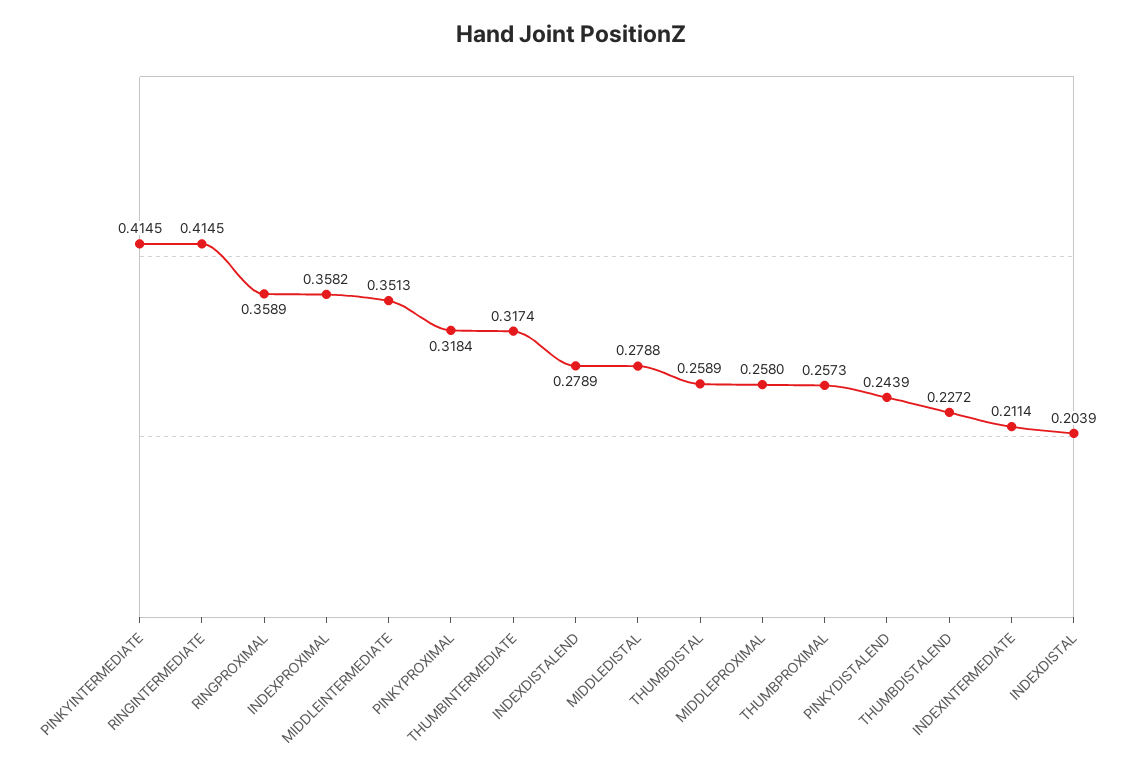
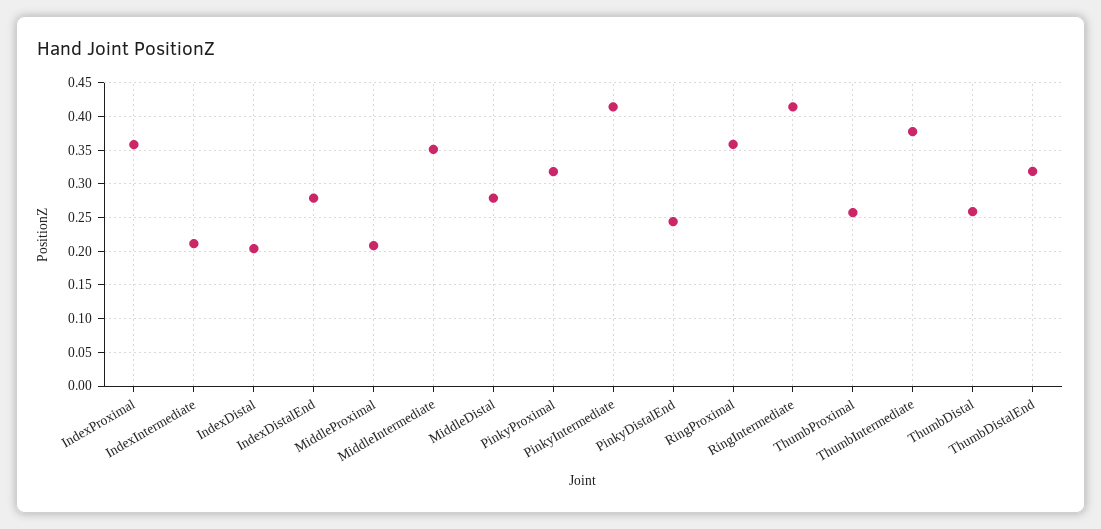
  {
    "PINKYINTERMEDIATE": 0.4145,
    "RINGINTERMEDIATE": 0.4145,
    "RINGPROXIMAL": 0.3589,
    "INDEXPROXIMAL": 0.3582,
    "MIDDLEINTERMEDIATE": 0.3513,
    "PINKYPROXIMAL": 0.3184,
-   "THUMBINTERMEDIATE": 0.3174,
+   "THUMBINTERMEDIATE": 0.38,
    "INDEXDISTALEND": 0.2789,
    "MIDDLEDISTAL": 0.2788,
    "THUMBDISTAL": 0.2589,
-   "MIDDLEPROXIMAL": 0.258,
+   "MIDDLEPROXIMAL": 0.21,
    "THUMBPROXIMAL": 0.2573,
    "PINKYDISTALEND": 0.2439,
-   "THUMBDISTALEND": 0.2272,
+   "THUMBDISTALEND": 0.32,
    "INDEXINTERMEDIATE": 0.2114,
    "INDEXDISTAL": 0.2039
  }

